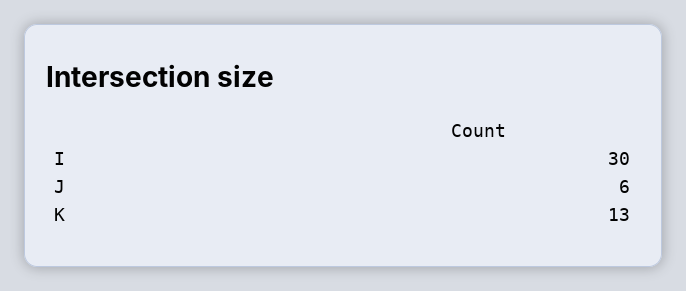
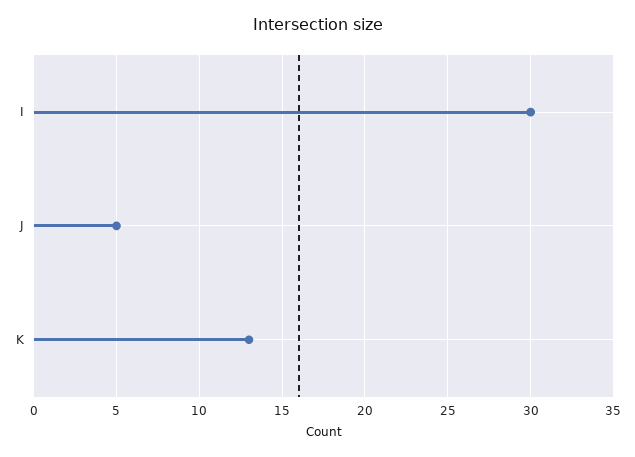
  {
    "I": 30,
-   "J": 6,
+   "J": 5,
    "K": 13
  }

